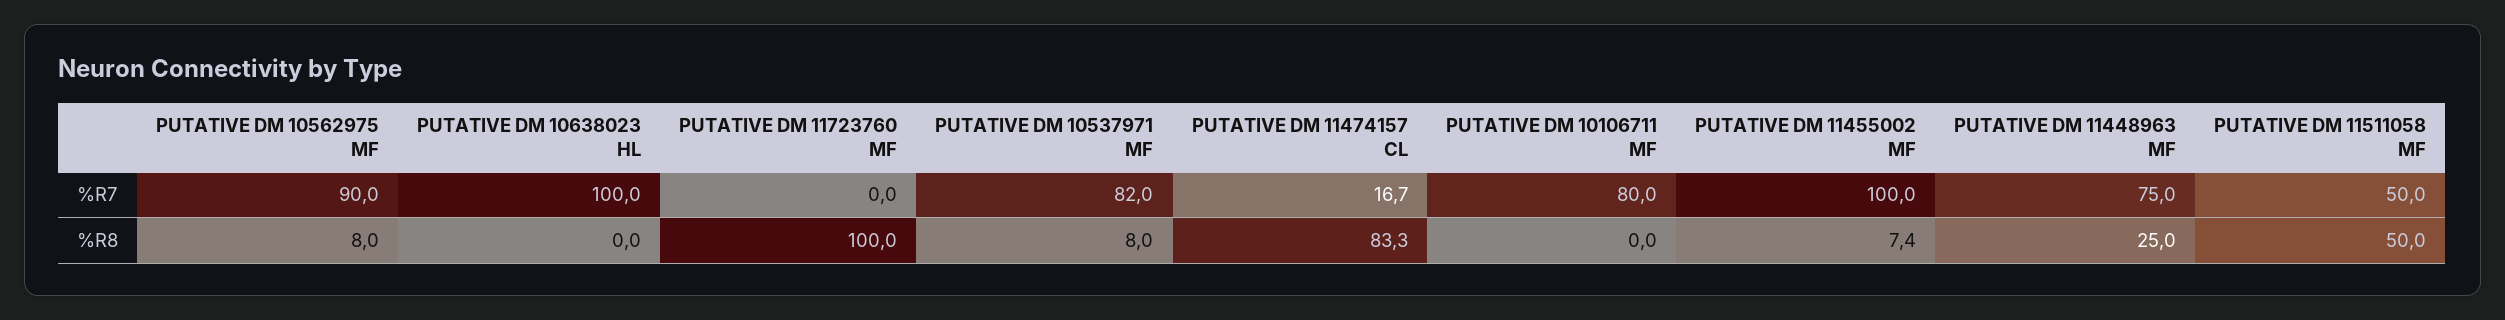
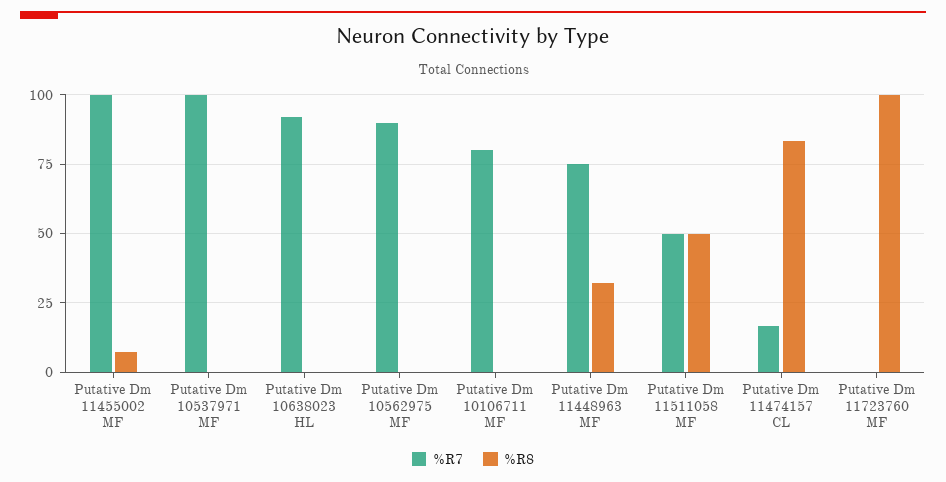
  {
    "%R7": {
      "PUTATIVE DM 10562975 MF": 90,
-     "PUTATIVE DM 10638023 HL": 100,
+     "PUTATIVE DM 10638023 HL": 92.5,
      "PUTATIVE DM 11723760 MF": 0,
-     "PUTATIVE DM 10537971 MF": 82,
+     "PUTATIVE DM 10537971 MF": 100,
      "PUTATIVE DM 11474157 CL": 16.7,
      "PUTATIVE DM 10106711 MF": 80,
      "PUTATIVE DM 11455002 MF": 100,
      "PUTATIVE DM 11448963 MF": 75,
      "PUTATIVE DM 11511058 MF": 50
    },
    "%R8": {
-     "PUTATIVE DM 10562975 MF": 8,
+     "PUTATIVE DM 10562975 MF": 0,
      "PUTATIVE DM 10638023 HL": 0,
      "PUTATIVE DM 11723760 MF": 100,
-     "PUTATIVE DM 10537971 MF": 8,
+     "PUTATIVE DM 10537971 MF": 0,
      "PUTATIVE DM 11474157 CL": 83.3,
      "PUTATIVE DM 10106711 MF": 0,
      "PUTATIVE DM 11455002 MF": 7.4,
-     "PUTATIVE DM 11448963 MF": 25,
+     "PUTATIVE DM 11448963 MF": 32.5,
      "PUTATIVE DM 11511058 MF": 50
    }
  }

